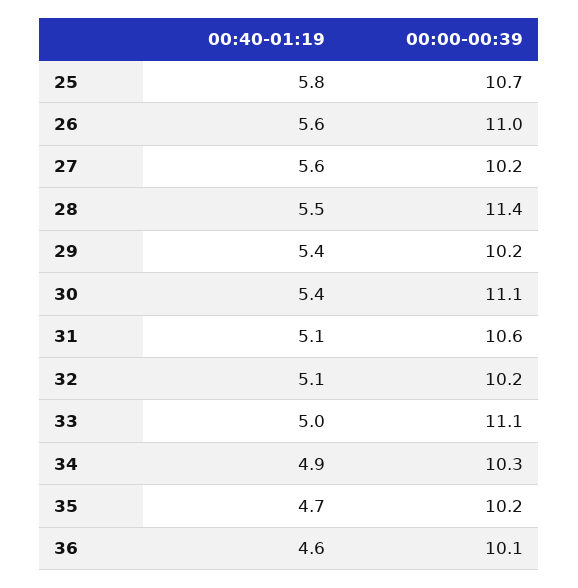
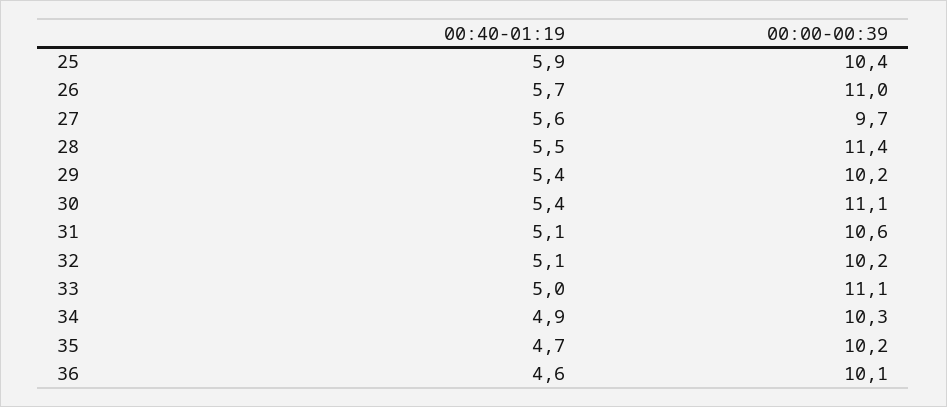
  {
    "00:40-01:19": {
-     "25": 5.8,
+     "25": 5.9,
-     "26": 5.6,
+     "26": 5.7,
      "27": 5.6,
      "28": 5.5,
      "29": 5.4,
      "30": 5.4,
      "31": 5.1,
      "32": 5.1,
      "33": 5,
      "34": 4.9,
      "35": 4.7,
      "36": 4.6
    },
    "00:00-00:39": {
-     "25": 10.7,
+     "25": 10.4,
      "26": 11,
-     "27": 10.2,
+     "27": 9.7,
      "28": 11.4,
      "29": 10.2,
      "30": 11.1,
      "31": 10.6,
      "32": 10.2,
      "33": 11.1,
      "34": 10.3,
      "35": 10.2,
      "36": 10.1
    }
  }

